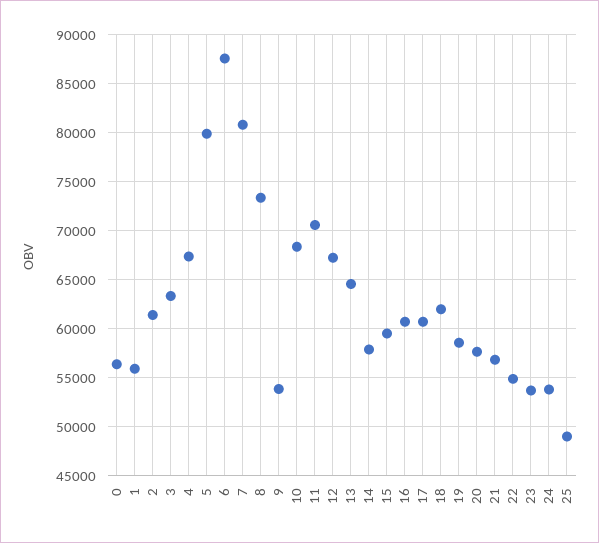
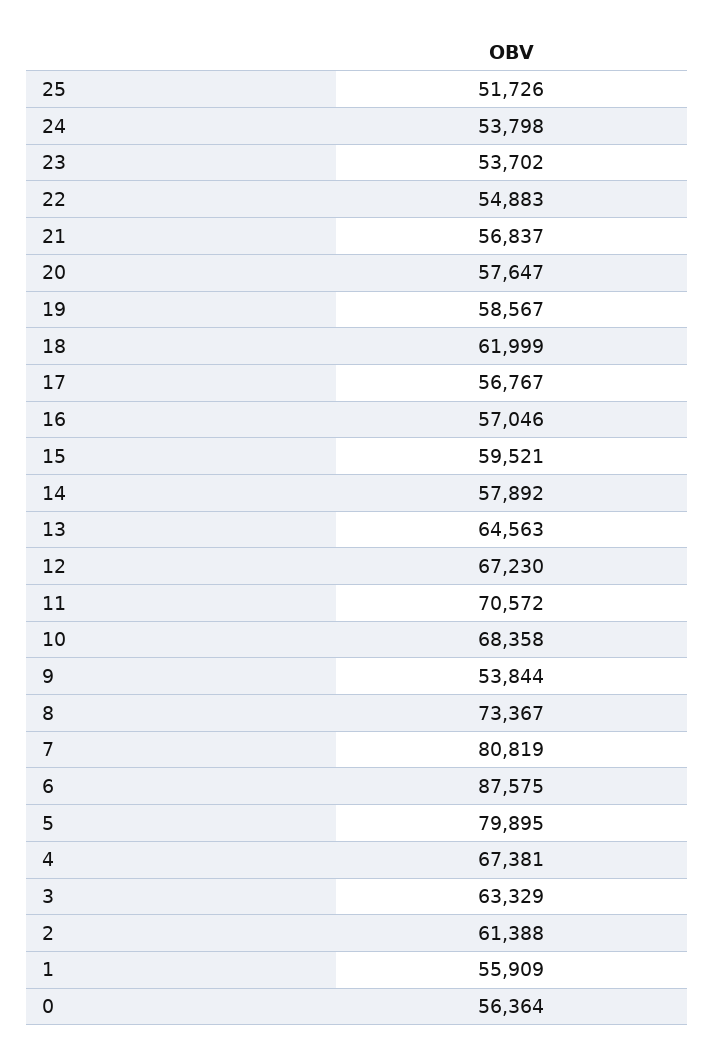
  {
    "0": 56364,
    "1": 55909,
    "2": 61388,
    "3": 63329,
    "4": 67381,
    "5": 79895,
    "6": 87575,
    "7": 80819,
    "8": 73367,
    "9": 53844,
    "10": 68358,
    "11": 70572,
    "12": 67230,
    "13": 64563,
    "14": 57892,
    "15": 59521,
-   "16": 61000,
+   "16": 57046,
-   "17": 61000,
+   "17": 56767,
    "18": 61999,
    "19": 58567,
    "20": 57647,
    "21": 56837,
    "22": 54883,
    "23": 53702,
    "24": 53798,
-   "25": 49000
+   "25": 51726
  }

